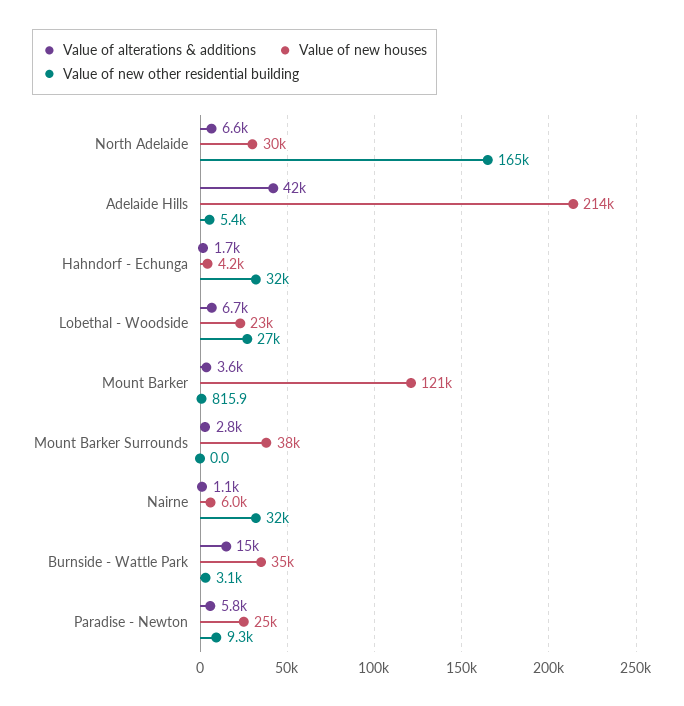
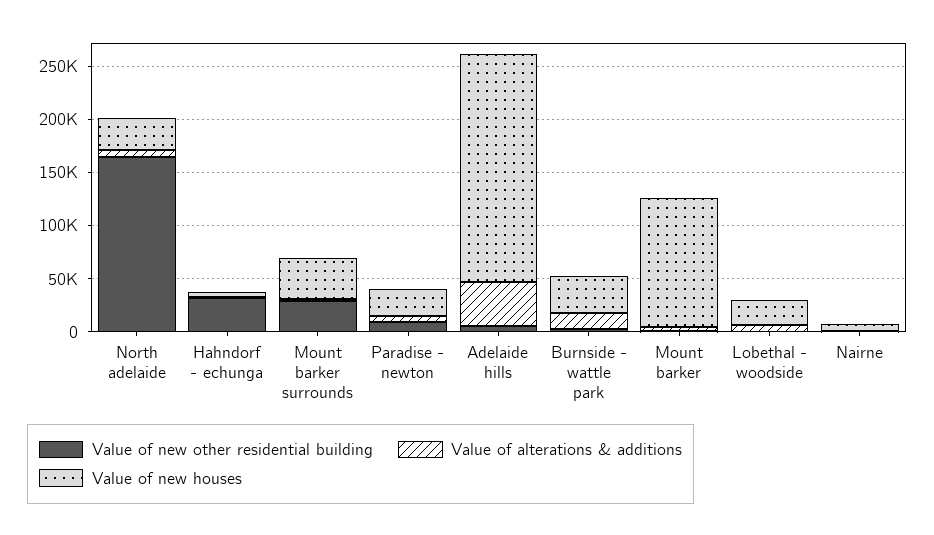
  {
    "Value of alterations & additions": {
      "North Adelaide": 6600,
      "Adelaide Hills": 42000,
      "Hahndorf - Echunga": 1700,
      "Lobethal - Woodside": 6700,
      "Mount Barker": 3600,
      "Mount Barker Surrounds": 2800,
      "Nairne": 1100,
      "Burnside - Wattle Park": 15000,
      "Paradise - Newton": 5800
    },
    "Value of new houses": {
      "North Adelaide": 30000,
      "Adelaide Hills": 214000,
      "Hahndorf - Echunga": 4200,
      "Lobethal - Woodside": 23000,
      "Mount Barker": 121000,
      "Mount Barker Surrounds": 38000,
      "Nairne": 6000,
      "Burnside - Wattle Park": 35000,
      "Paradise - Newton": 25000
    },
    "Value of new other residential building": {
      "North Adelaide": 165000,
      "Adelaide Hills": 5400,
      "Hahndorf - Echunga": 32000,
-     "Lobethal - Woodside": 27000,
+     "Lobethal - Woodside": 0,
      "Mount Barker": 815.9,
-     "Mount Barker Surrounds": 0,
+     "Mount Barker Surrounds": 30000,
-     "Nairne": 32000,
+     "Nairne": 0,
      "Burnside - Wattle Park": 3100,
      "Paradise - Newton": 9300
    }
  }

